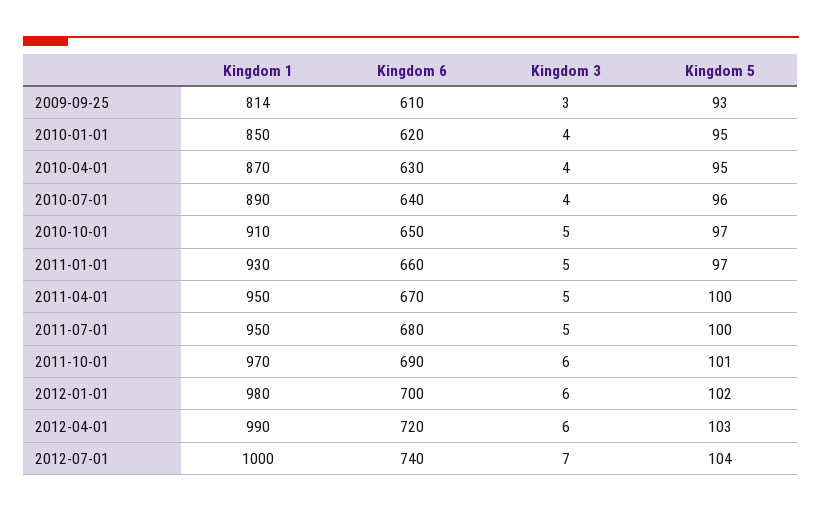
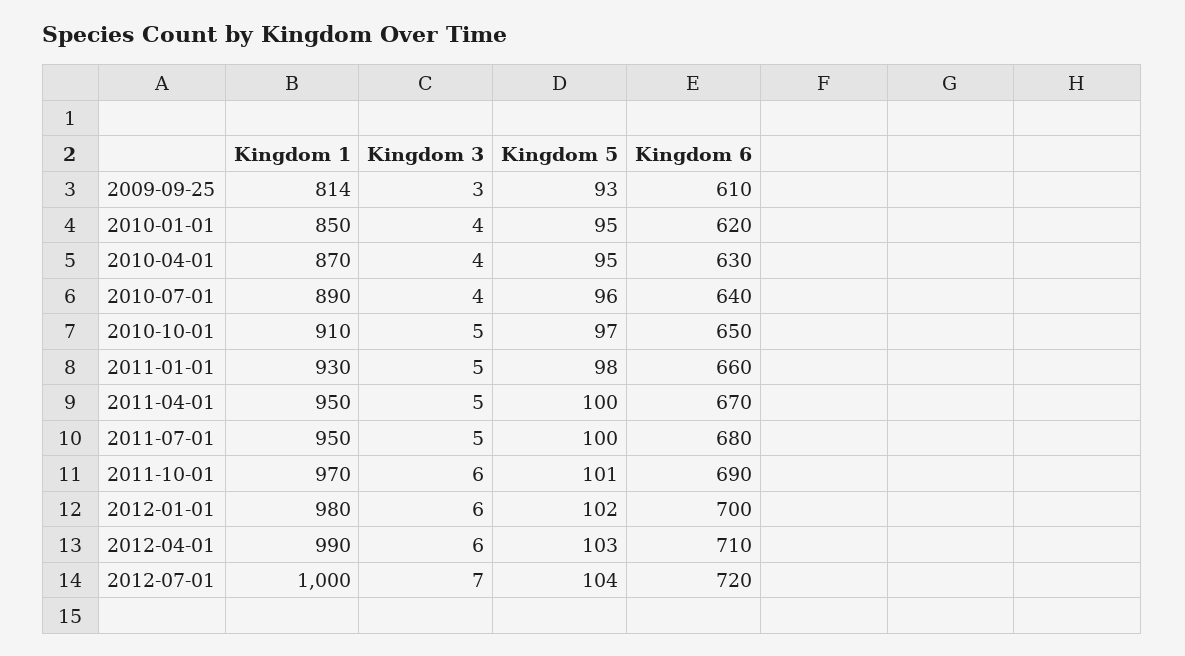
  {
    "Kingdom 1": {
      "2009-09-25": 814,
      "2010-01-01": 850,
      "2010-04-01": 870,
      "2010-07-01": 890,
      "2010-10-01": 910,
      "2011-01-01": 930,
      "2011-04-01": 950,
      "2011-07-01": 950,
      "2011-10-01": 970,
      "2012-01-01": 980,
      "2012-04-01": 990,
      "2012-07-01": 1000
    },
    "Kingdom 6": {
      "2009-09-25": 610,
      "2010-01-01": 620,
      "2010-04-01": 630,
      "2010-07-01": 640,
      "2010-10-01": 650,
      "2011-01-01": 660,
      "2011-04-01": 670,
      "2011-07-01": 680,
      "2011-10-01": 690,
      "2012-01-01": 700,
-     "2012-04-01": 720,
+     "2012-04-01": 710,
-     "2012-07-01": 740
+     "2012-07-01": 720
    },
    "Kingdom 3": {
      "2009-09-25": 3,
      "2010-01-01": 4,
      "2010-04-01": 4,
      "2010-07-01": 4,
      "2010-10-01": 5,
      "2011-01-01": 5,
      "2011-04-01": 5,
      "2011-07-01": 5,
      "2011-10-01": 6,
      "2012-01-01": 6,
      "2012-04-01": 6,
      "2012-07-01": 7
    },
    "Kingdom 5": {
      "2009-09-25": 93,
      "2010-01-01": 95,
      "2010-04-01": 95,
      "2010-07-01": 96,
      "2010-10-01": 97,
-     "2011-01-01": 97,
+     "2011-01-01": 98,
      "2011-04-01": 100,
      "2011-07-01": 100,
      "2011-10-01": 101,
      "2012-01-01": 102,
      "2012-04-01": 103,
      "2012-07-01": 104
    }
  }

